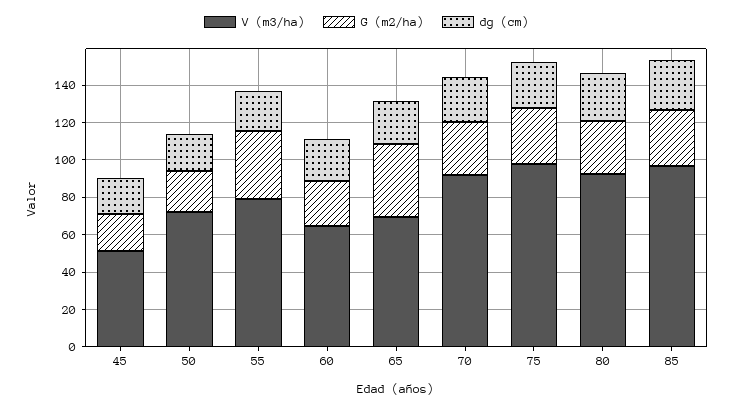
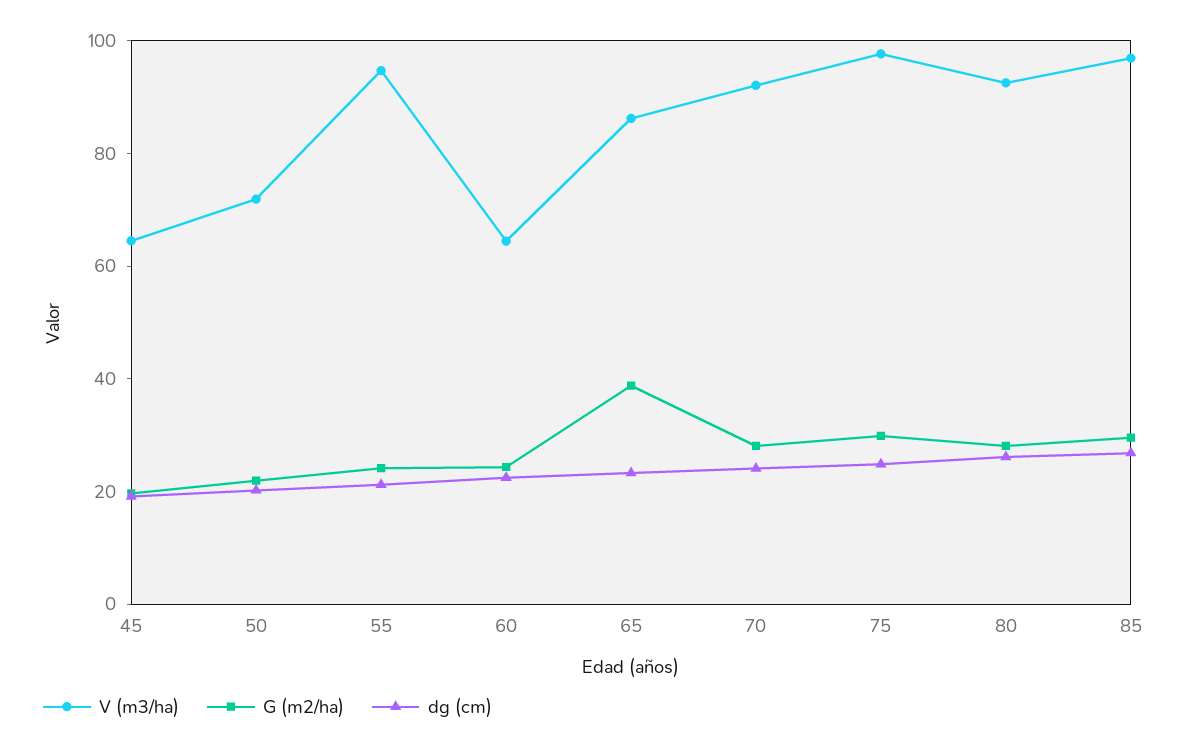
  {
    "V (m3/ha)": {
-     "45": 50,
+     "45": 65,
      "50": 70,
-     "55": 80,
+     "55": 95,
      "60": 65,
-     "65": 70,
+     "65": 85,
      "70": 90,
      "75": 100,
      "80": 95,
      "85": 95
    },
    "G (m2/ha)": {
      "45": 20,
      "50": 20,
-     "55": 35,
+     "55": 25,
      "60": 25,
      "65": 40,
      "70": 30,
      "75": 30,
      "80": 30,
      "85": 30
    },
    "dg (cm)": {
      "45": 20,
      "50": 20,
      "55": 20,
      "60": 20,
      "65": 25,
      "70": 25,
      "75": 25,
      "80": 25,
      "85": 25
    }
  }

